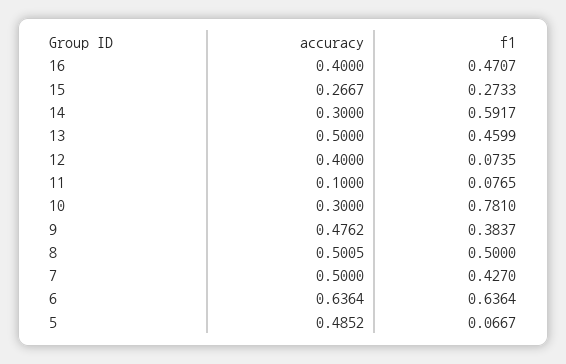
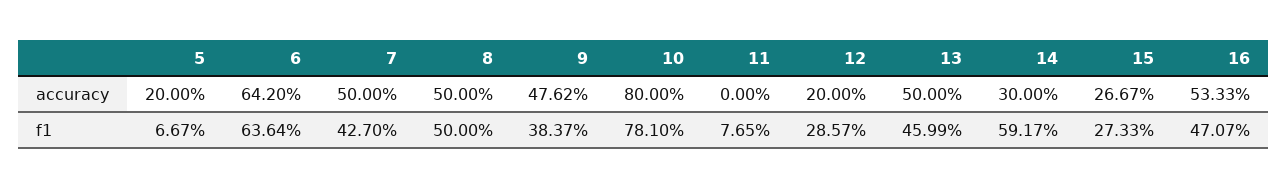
  {
    "accuracy": {
-     "16": 0.4,
+     "16": 0.5333,
      "15": 0.2667,
      "14": 0.3,
      "13": 0.5,
-     "12": 0.4,
+     "12": 0.2,
-     "11": 0.1,
+     "11": 0,
-     "10": 0.3,
+     "10": 0.8,
      "9": 0.4762,
-     "8": 0.5005,
+     "8": 0.5,
      "7": 0.5,
-     "6": 0.6364,
+     "6": 0.642,
-     "5": 0.4852
+     "5": 0.2
    },
    "f1": {
      "16": 0.4707,
      "15": 0.2733,
      "14": 0.5917,
      "13": 0.4599,
-     "12": 0.0735,
+     "12": 0.2857,
      "11": 0.0765,
      "10": 0.781,
      "9": 0.3837,
      "8": 0.5,
      "7": 0.427,
      "6": 0.6364,
      "5": 0.0667
    }
  }

